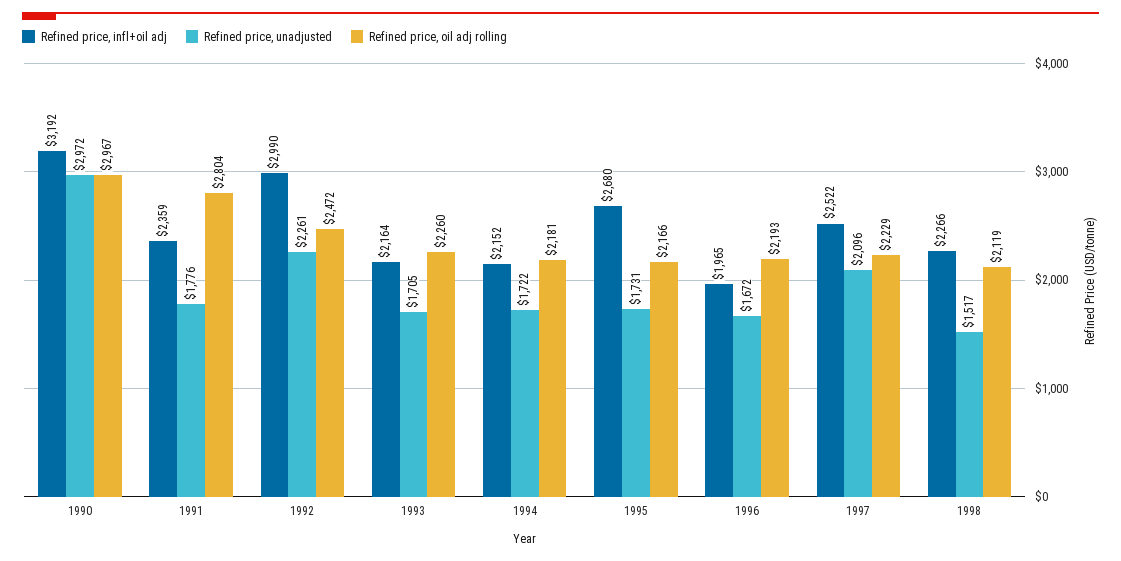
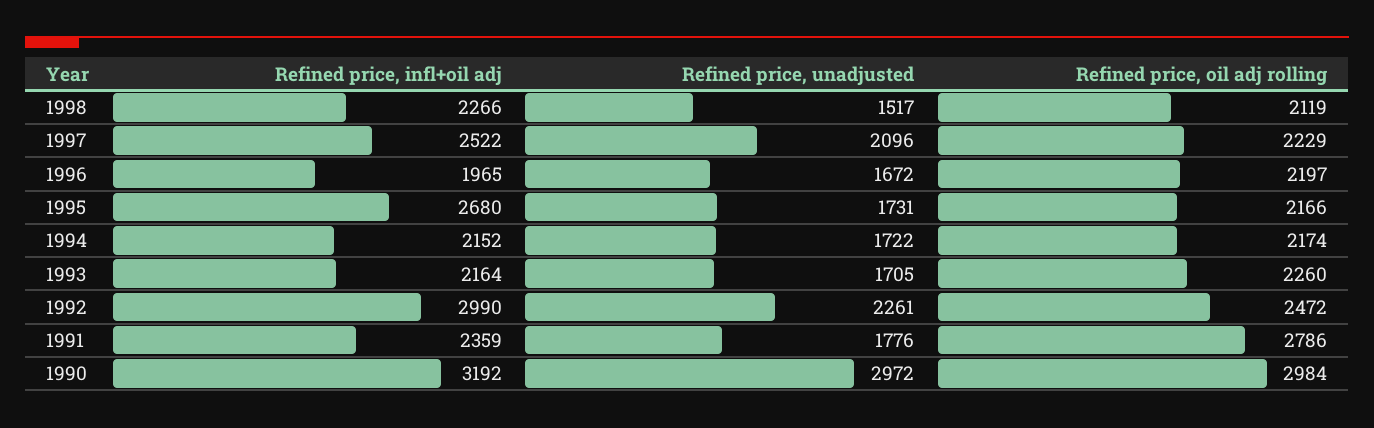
  {
    "Refined price, infl+oil adj": {
      "1990": 3192,
      "1991": 2359,
      "1992": 2990,
      "1993": 2164,
      "1994": 2152,
      "1995": 2680,
      "1996": 1965,
      "1997": 2522,
      "1998": 2266
    },
    "Refined price, unadjusted": {
      "1990": 2972,
      "1991": 1776,
      "1992": 2261,
      "1993": 1705,
      "1994": 1722,
      "1995": 1731,
      "1996": 1672,
      "1997": 2096,
      "1998": 1517
    },
    "Refined price, oil adj rolling": {
-     "1990": 2967,
+     "1990": 2984,
-     "1991": 2804,
+     "1991": 2786,
      "1992": 2472,
      "1993": 2260,
-     "1994": 2181,
+     "1994": 2174,
      "1995": 2166,
-     "1996": 2193,
+     "1996": 2197,
      "1997": 2229,
      "1998": 2119
    }
  }

